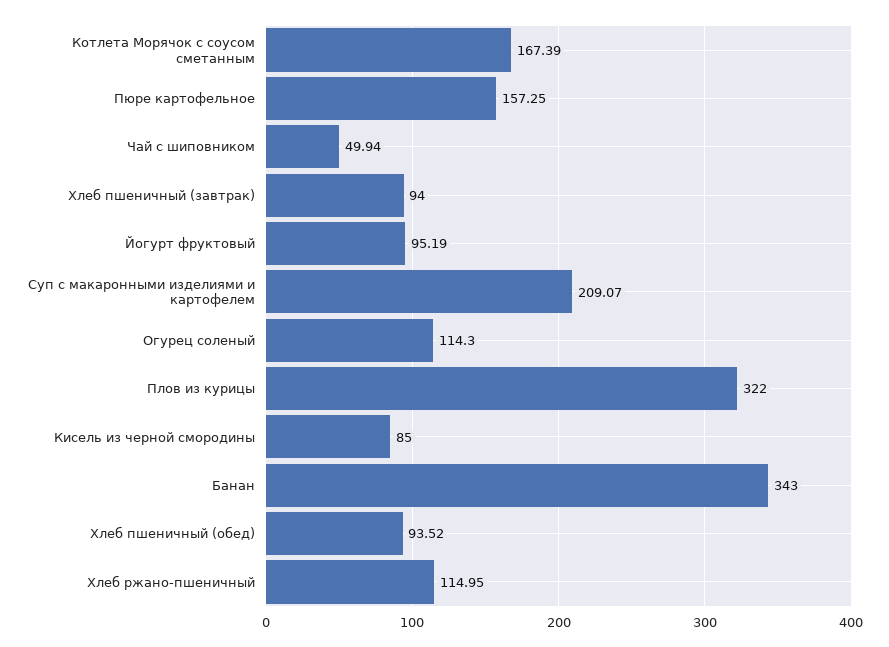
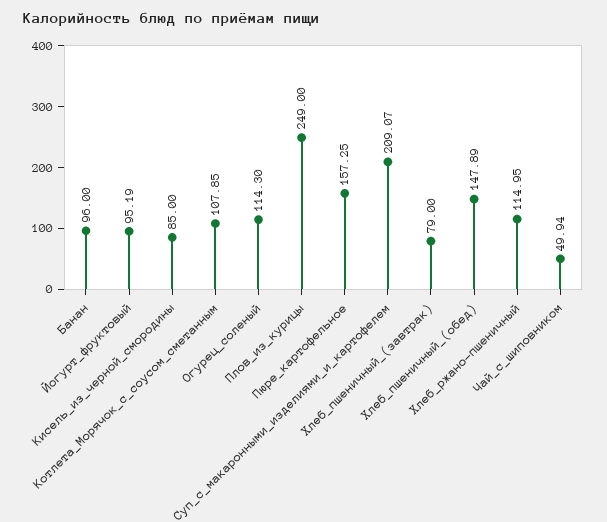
  {
-   "Котлета Морячок с соусом сметанным": 167.39,
+   "Котлета Морячок с соусом сметанным": 107.85,
    "Пюре картофельное": 157.25,
    "Чай с шиповником": 49.94,
-   "Хлеб пшеничный (завтрак)": 94,
+   "Хлеб пшеничный (завтрак)": 79,
    "Йогурт фруктовый": 95.19,
    "Суп с макаронными изделиями и картофелем": 209.07,
    "Огурец соленый": 114.3,
-   "Плов из курицы": 322,
+   "Плов из курицы": 249,
    "Кисель из черной смородины": 85,
-   "Банан": 343,
+   "Банан": 96,
-   "Хлеб пшеничный (обед)": 93.52,
+   "Хлеб пшеничный (обед)": 147.89,
    "Хлеб ржано-пшеничный": 114.95
  }

